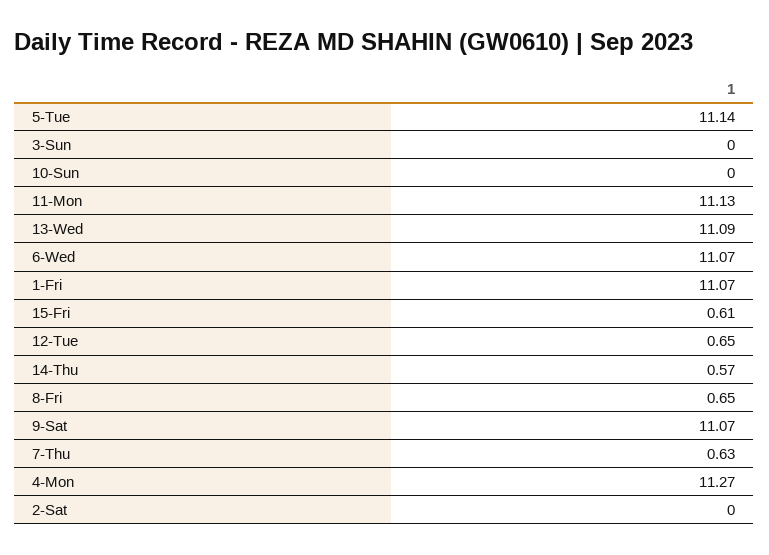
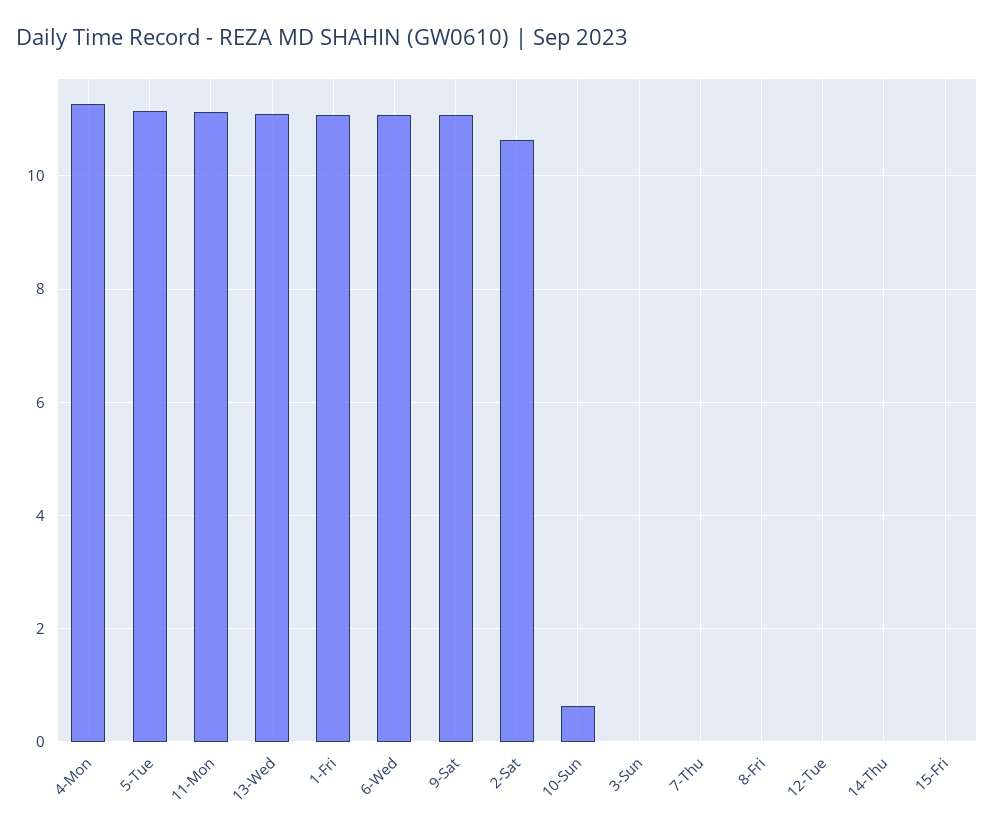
  {
    "5-Tue": 11.14,
    "3-Sun": 0,
-   "10-Sun": 0,
+   "10-Sun": 0.6,
    "11-Mon": 11.13,
    "13-Wed": 11.09,
    "6-Wed": 11.07,
    "1-Fri": 11.07,
-   "15-Fri": 0.61,
+   "15-Fri": 0,
-   "12-Tue": 0.65,
+   "12-Tue": 0,
-   "14-Thu": 0.57,
+   "14-Thu": 0,
-   "8-Fri": 0.65,
+   "8-Fri": 0,
    "9-Sat": 11.07,
-   "7-Thu": 0.63,
+   "7-Thu": 0,
    "4-Mon": 11.27,
-   "2-Sat": 0
+   "2-Sat": 10.6
  }

